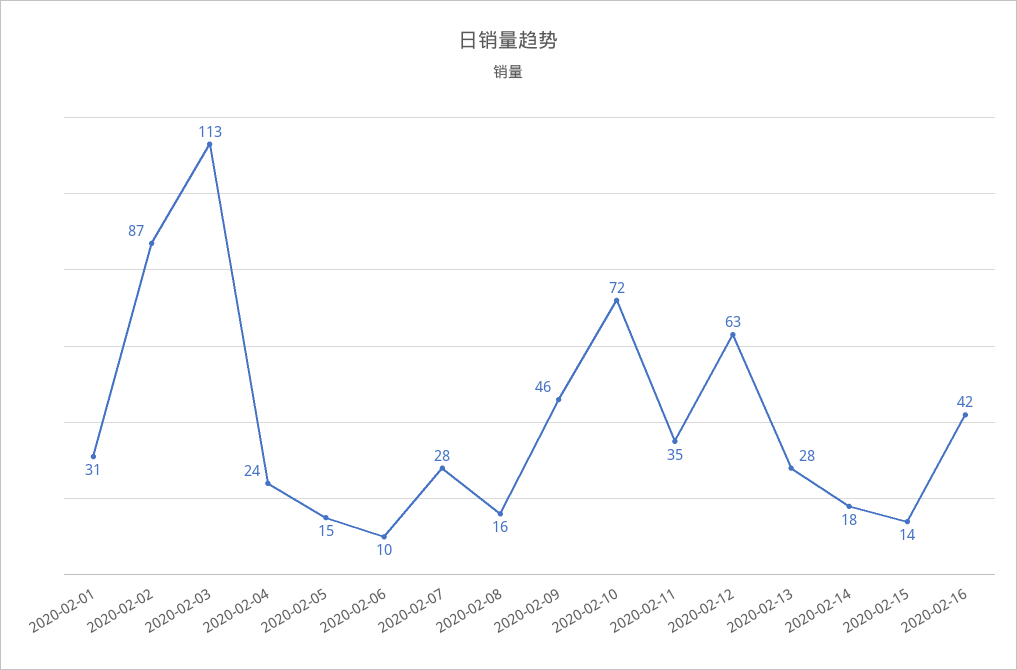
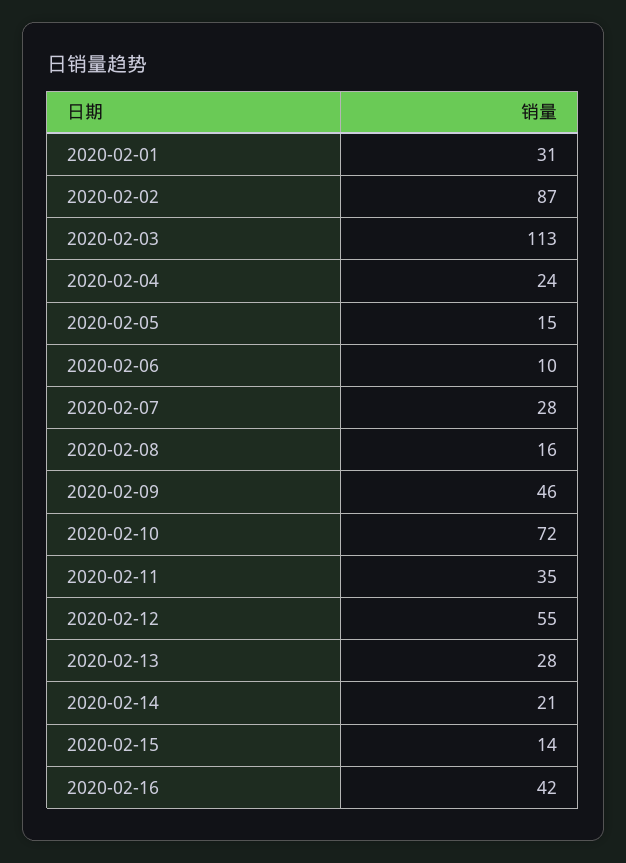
  {
    "2020-02-01": 31,
    "2020-02-02": 87,
    "2020-02-03": 113,
    "2020-02-04": 24,
    "2020-02-05": 15,
    "2020-02-06": 10,
    "2020-02-07": 28,
    "2020-02-08": 16,
    "2020-02-09": 46,
    "2020-02-10": 72,
    "2020-02-11": 35,
-   "2020-02-12": 63,
+   "2020-02-12": 55,
    "2020-02-13": 28,
-   "2020-02-14": 18,
+   "2020-02-14": 21,
    "2020-02-15": 14,
    "2020-02-16": 42
  }

